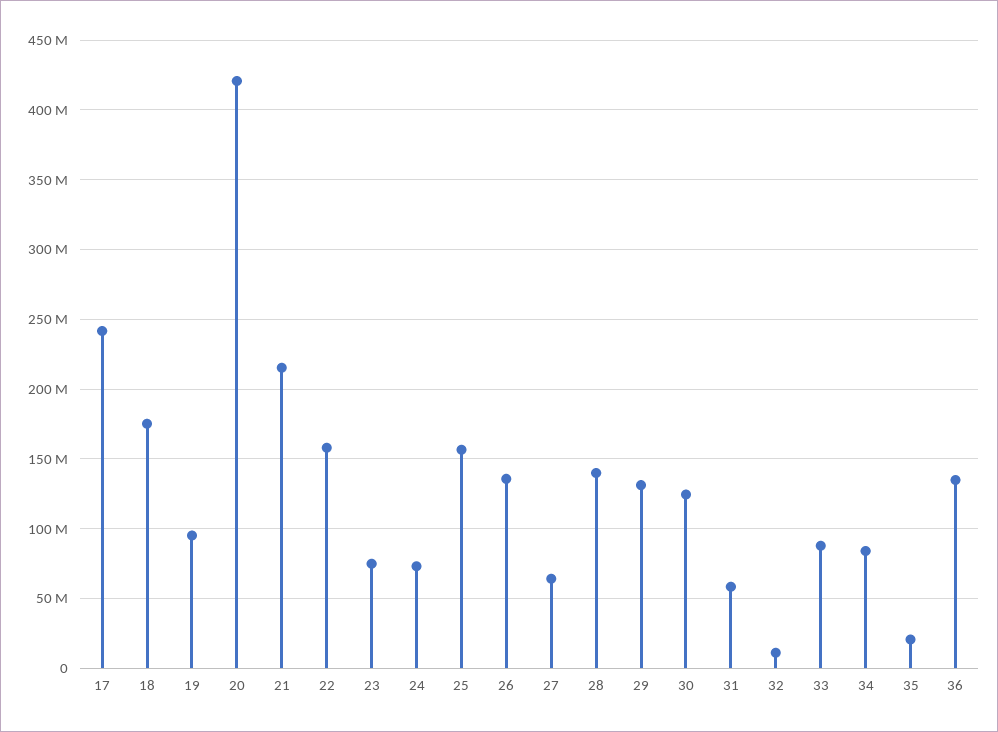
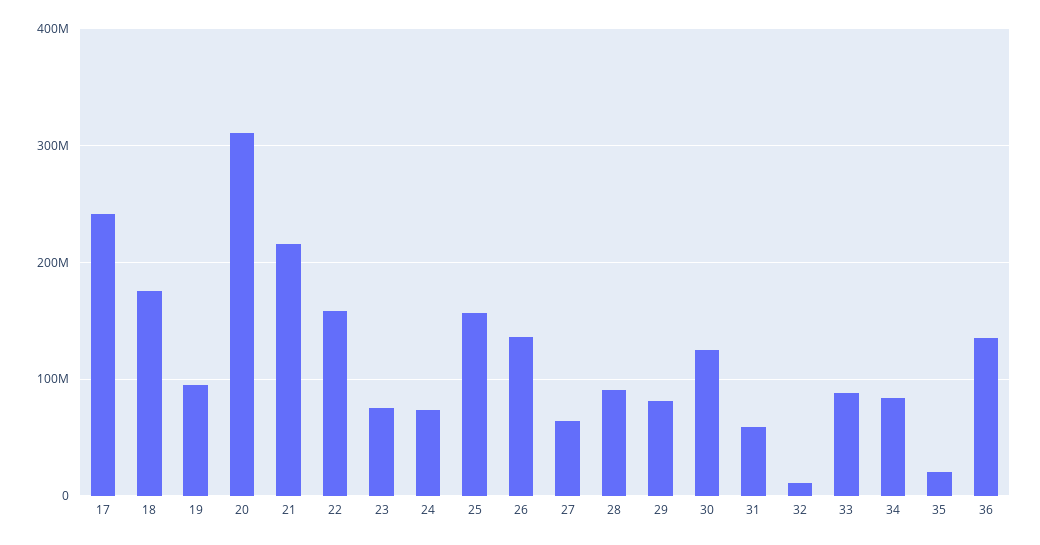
  {
    "17": 240000000,
    "18": 175000000,
    "19": 95000000,
-   "20": 420000000,
+   "20": 310000000,
    "21": 215000000,
    "22": 160000000,
    "23": 75000000,
    "24": 75000000,
    "25": 155000000,
    "26": 135000000,
    "27": 65000000,
-   "28": 140000000,
+   "28": 90000000,
-   "29": 130000000,
+   "29": 80000000,
    "30": 125000000,
    "31": 60000000,
    "32": 10000000,
    "33": 90000000,
    "34": 85000000,
    "35": 20000000,
    "36": 135000000
  }

